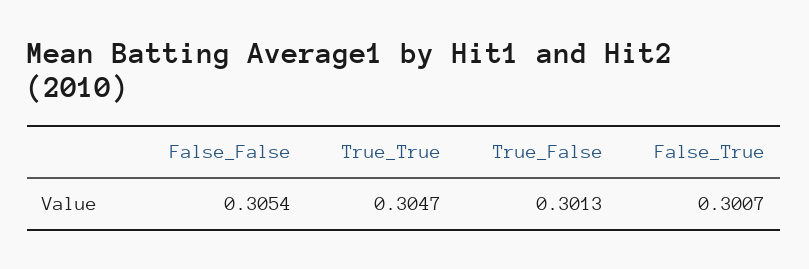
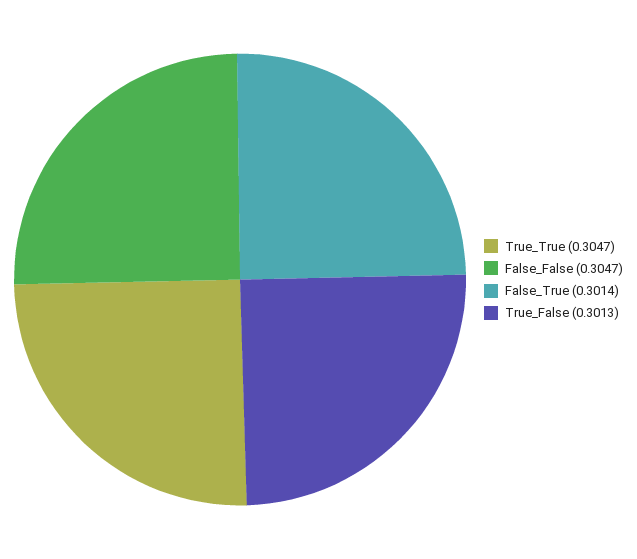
  {
-   "False_False": 0.3054,
+   "False_False": 0.3047,
    "True_True": 0.3047,
    "True_False": 0.3013,
-   "False_True": 0.3007
+   "False_True": 0.3014
  }

